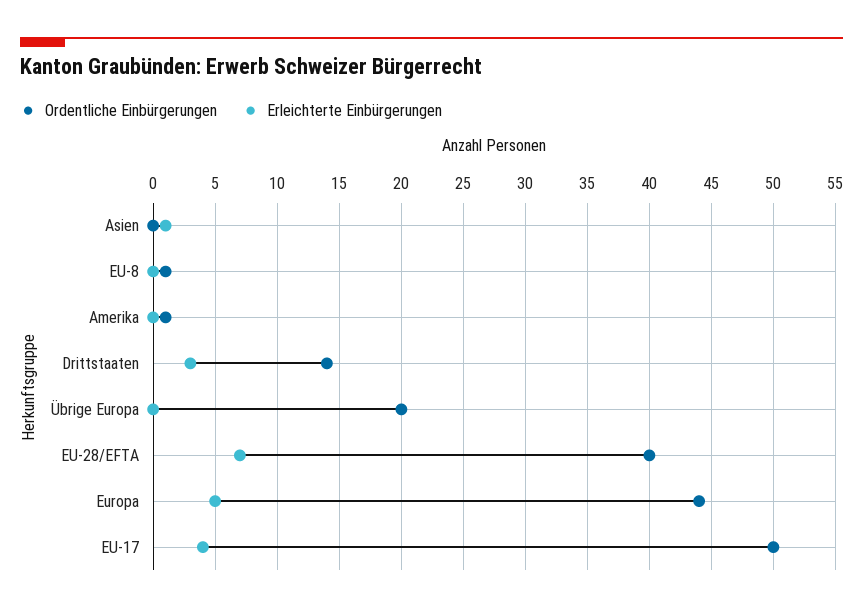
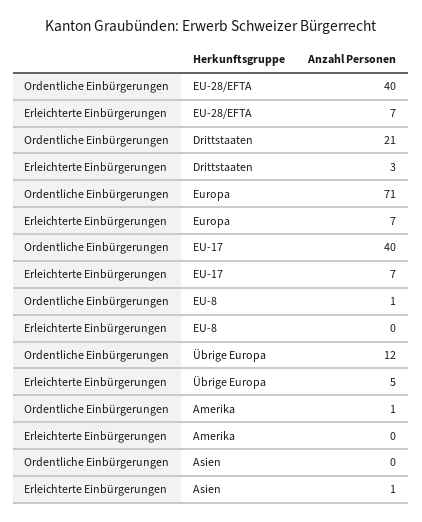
  {
    "Ordentliche Einbürgerungen": {
      "Asien": 0,
      "EU-8": 1,
      "Amerika": 1,
-     "Drittstaaten": 14,
+     "Drittstaaten": 21,
-     "Übrige Europa": 20,
+     "Übrige Europa": 12,
      "EU-28/EFTA": 40,
-     "Europa": 44,
+     "Europa": 71,
-     "EU-17": 50
+     "EU-17": 40
    },
    "Erleichterte Einbürgerungen": {
      "Asien": 1,
      "EU-8": 0,
      "Amerika": 0,
      "Drittstaaten": 3,
-     "Übrige Europa": 0,
+     "Übrige Europa": 5,
      "EU-28/EFTA": 7,
-     "Europa": 5,
+     "Europa": 7,
-     "EU-17": 4
+     "EU-17": 7
    }
  }

